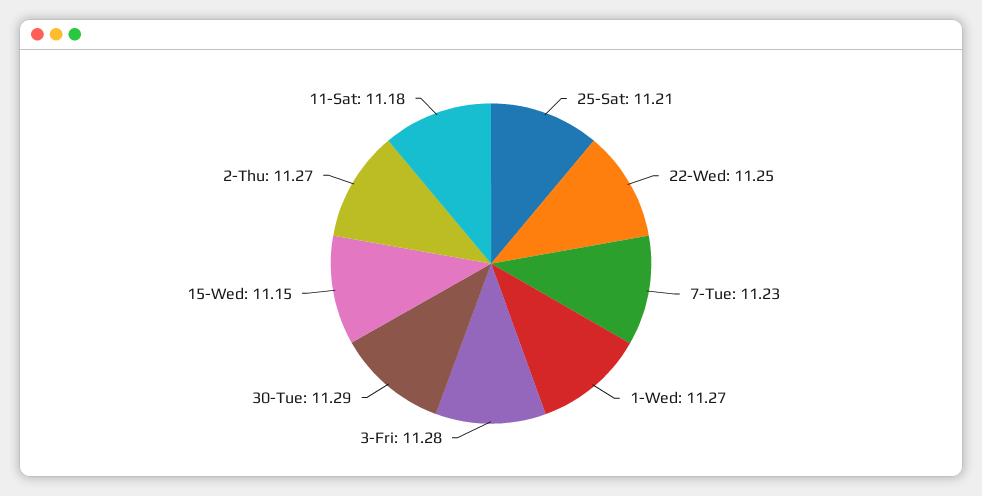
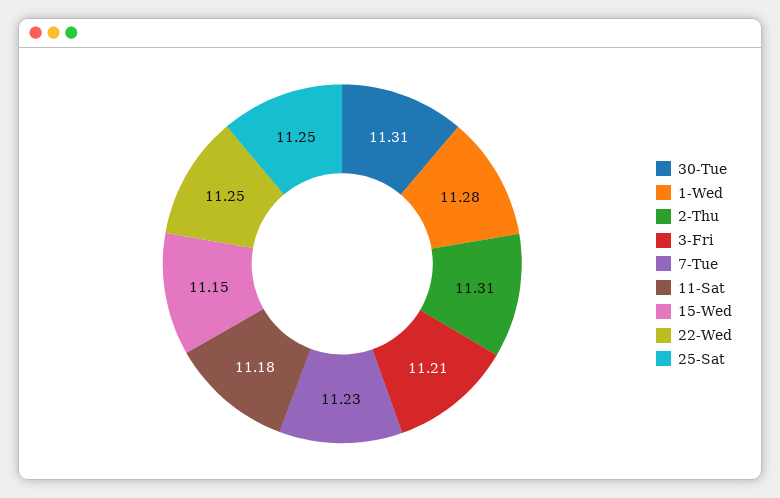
  {
-   "25-Sat": 11.21,
+   "25-Sat": 11.25,
    "22-Wed": 11.25,
    "7-Tue": 11.23,
-   "1-Wed": 11.27,
+   "1-Wed": 11.28,
-   "3-Fri": 11.28,
+   "3-Fri": 11.21,
-   "30-Tue": 11.29,
+   "30-Tue": 11.31,
    "15-Wed": 11.15,
-   "2-Thu": 11.27,
+   "2-Thu": 11.31,
    "11-Sat": 11.18
  }

